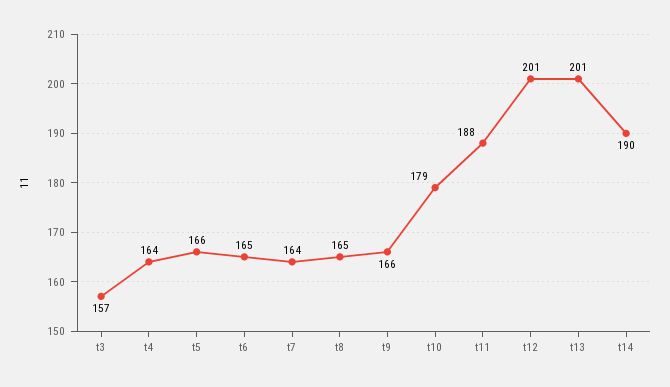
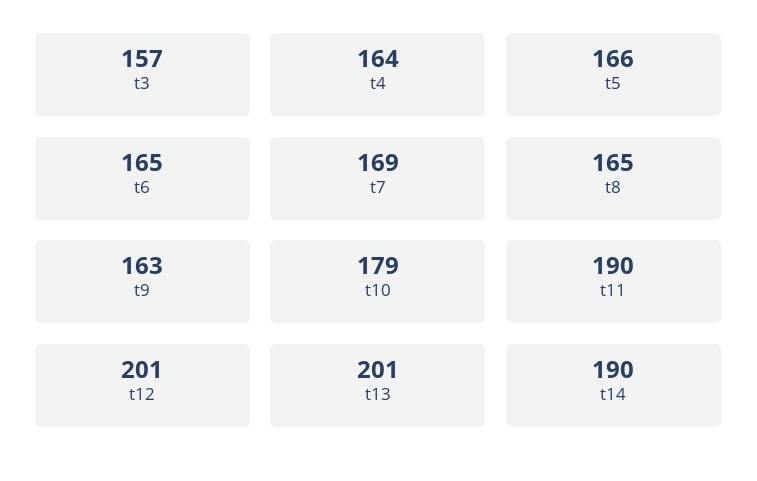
  {
    "t3": 157,
    "t4": 164,
    "t5": 166,
    "t6": 165,
-   "t7": 164,
+   "t7": 169,
    "t8": 165,
-   "t9": 166,
+   "t9": 163,
    "t10": 179,
-   "t11": 188,
+   "t11": 190,
    "t12": 201,
    "t13": 201,
    "t14": 190
  }

